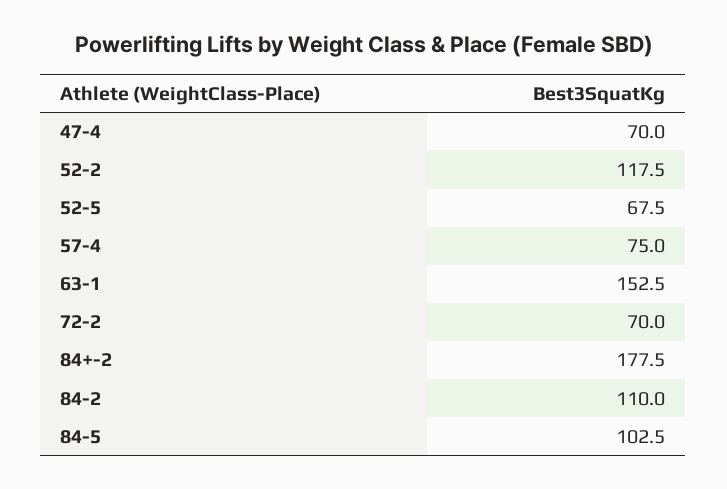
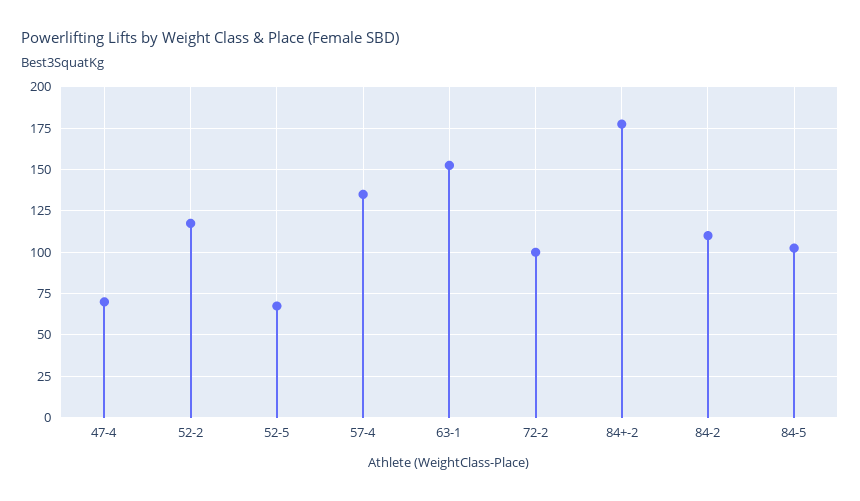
  {
    "47-4": 70,
    "52-2": 117.5,
    "52-5": 67.5,
-   "57-4": 75,
+   "57-4": 135,
    "63-1": 152.5,
-   "72-2": 70,
+   "72-2": 100,
    "84+-2": 177.5,
    "84-2": 110,
    "84-5": 102.5
  }

